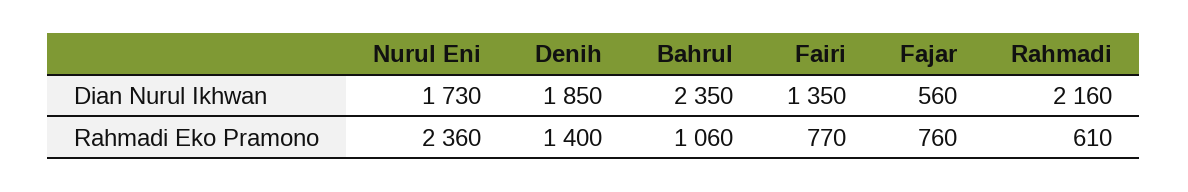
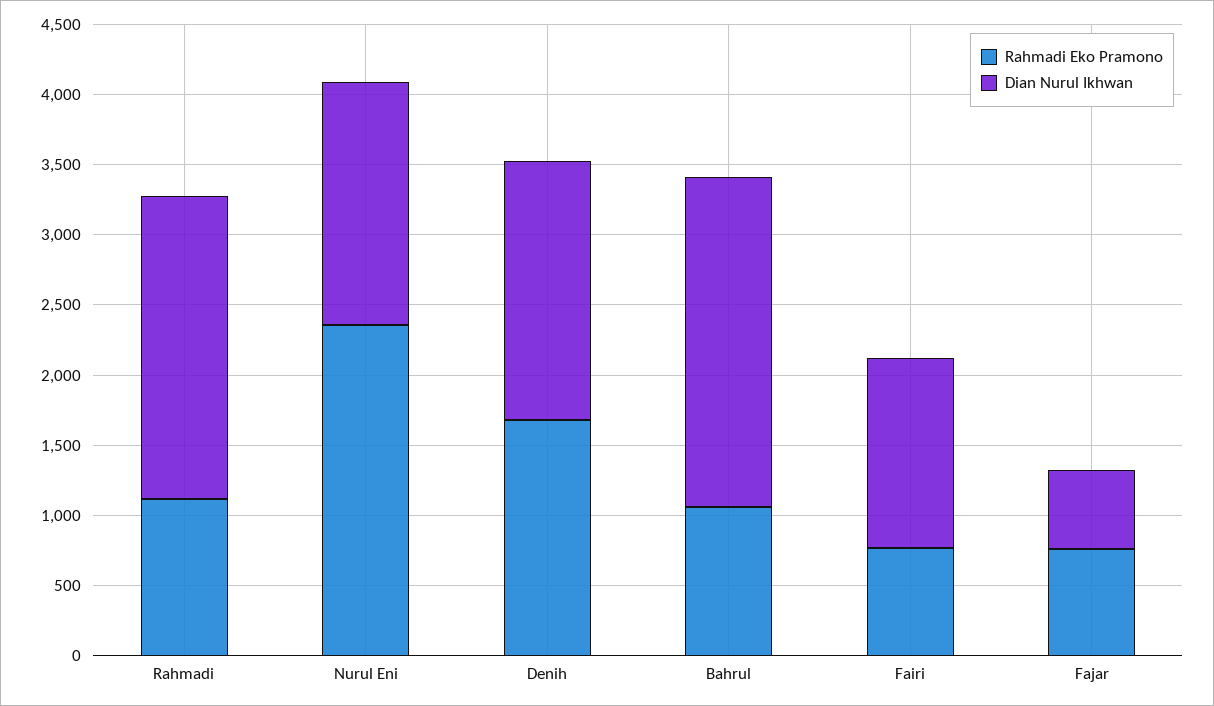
  {
    "Dian Nurul Ikhwan": {
      "Nurul Eni": 1730,
      "Denih": 1850,
      "Bahrul": 2350,
      "Fairi": 1350,
      "Fajar": 560,
      "Rahmadi": 2160
    },
    "Rahmadi Eko Pramono": {
      "Nurul Eni": 2360,
-     "Denih": 1400,
+     "Denih": 1700,
      "Bahrul": 1060,
      "Fairi": 770,
      "Fajar": 760,
-     "Rahmadi": 610
+     "Rahmadi": 1100
    }
  }

